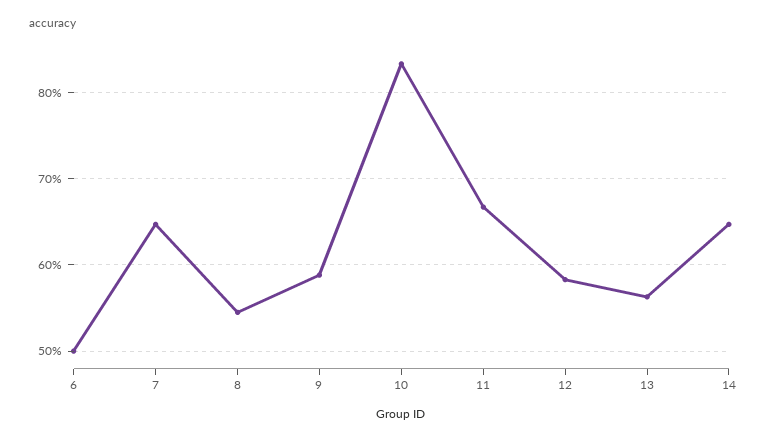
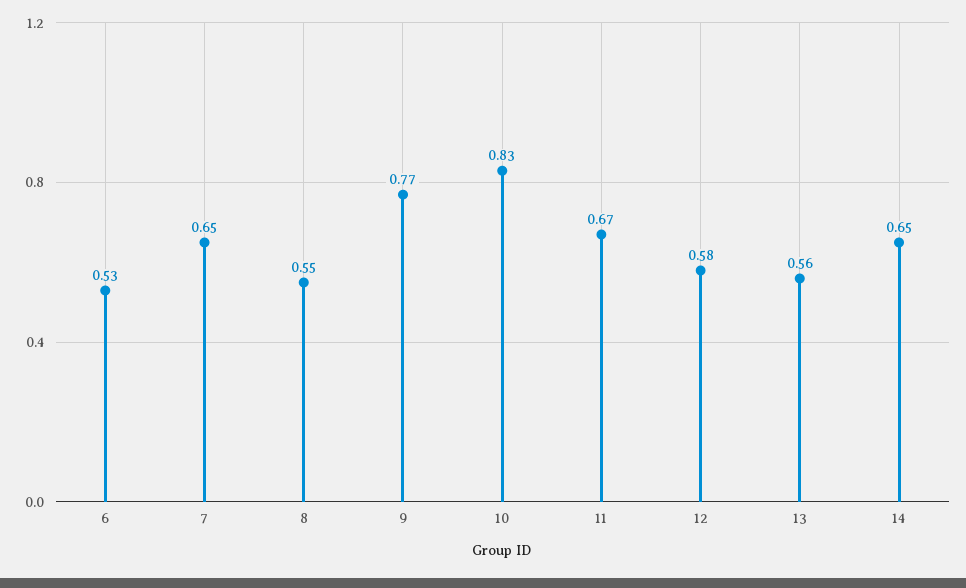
  {
-   "6": 0.5,
+   "6": 0.53,
    "7": 0.65,
    "8": 0.55,
-   "9": 0.59,
+   "9": 0.77,
    "10": 0.83,
    "11": 0.67,
    "12": 0.58,
    "13": 0.56,
    "14": 0.65
  }

